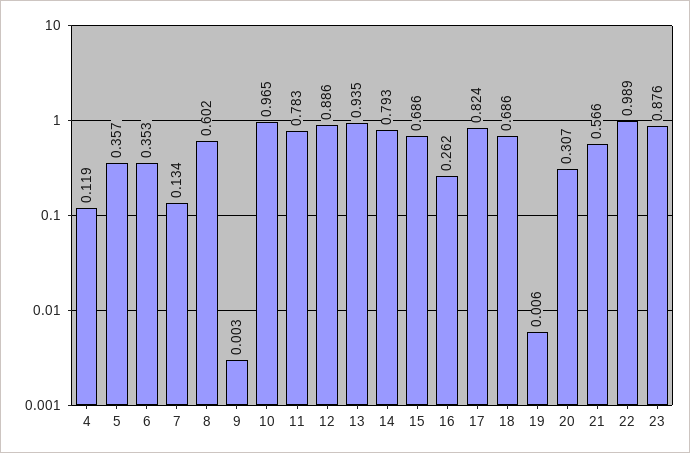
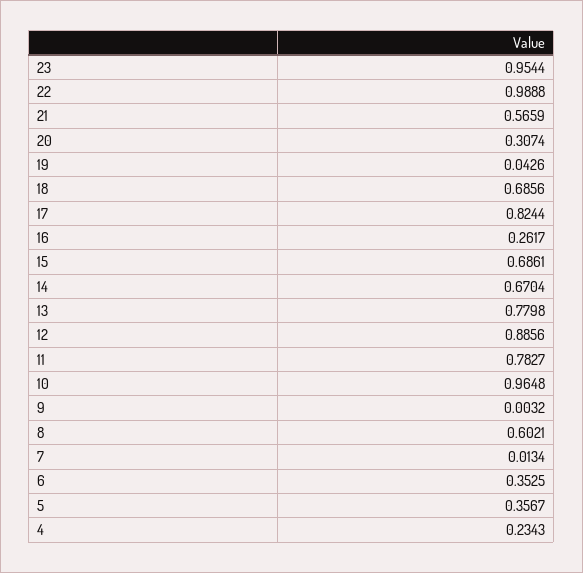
  {
-   "4": 0.119,
+   "4": 0.2343,
    "5": 0.3567,
    "6": 0.3525,
-   "7": 0.134,
+   "7": 0.0134,
    "8": 0.6021,
    "9": 0.0032,
    "10": 0.9648,
    "11": 0.7827,
    "12": 0.8856,
-   "13": 0.935,
+   "13": 0.7798,
-   "14": 0.793,
+   "14": 0.6704,
    "15": 0.6861,
    "16": 0.2617,
    "17": 0.8244,
    "18": 0.6856,
-   "19": 0.006,
+   "19": 0.0426,
    "20": 0.3074,
    "21": 0.5659,
    "22": 0.9888,
-   "23": 0.876
+   "23": 0.9544
  }

